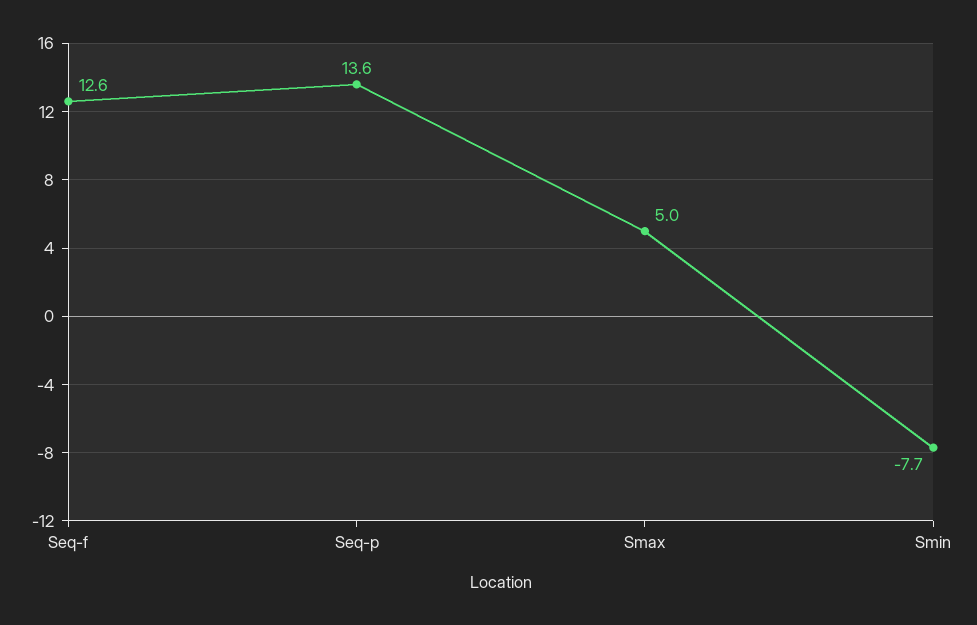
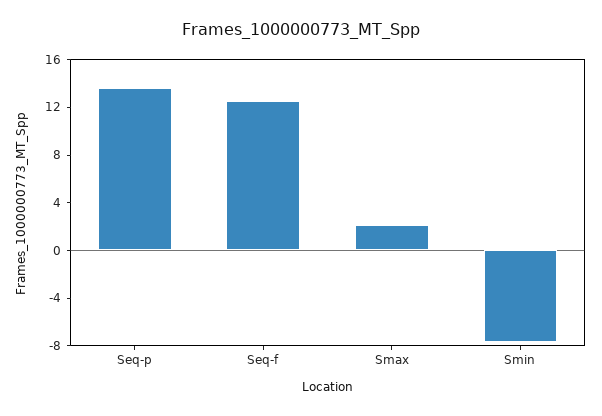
  {
    "Seq-f": 12.6,
    "Seq-p": 13.6,
-   "Smax": 5,
+   "Smax": 2,
    "Smin": -7.7
  }

